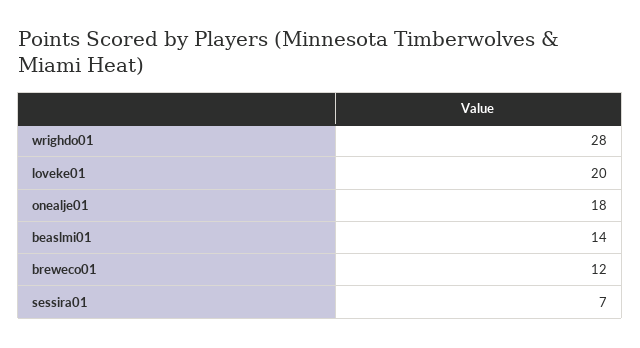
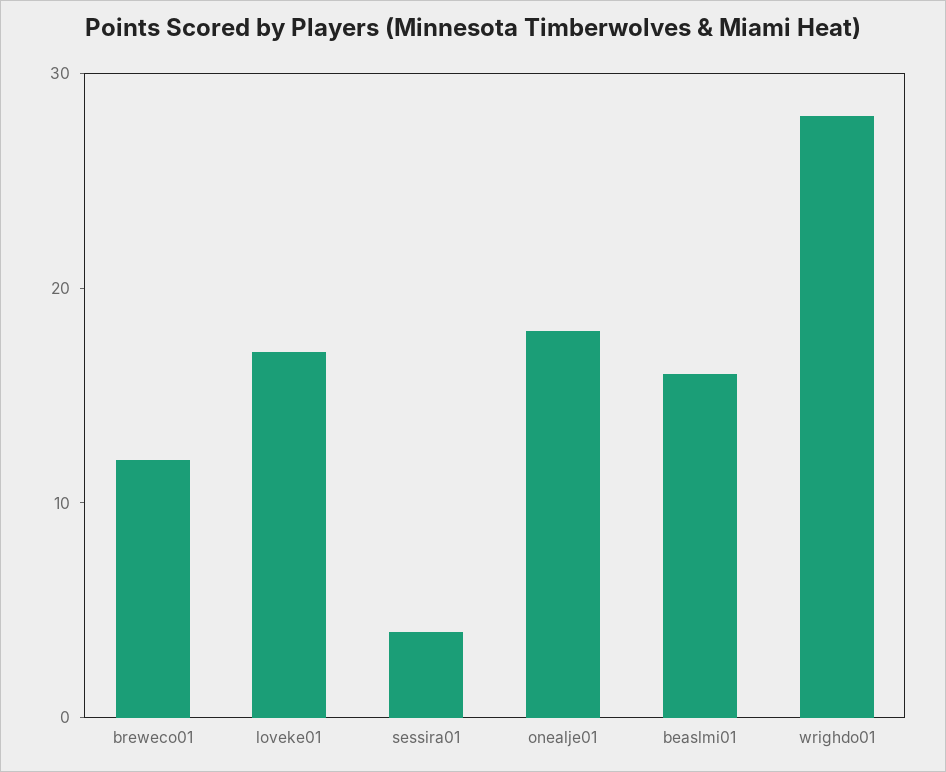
  {
    "wrighdo01": 28,
-   "loveke01": 20,
+   "loveke01": 17,
    "onealje01": 18,
-   "beaslmi01": 14,
+   "beaslmi01": 16,
    "breweco01": 12,
-   "sessira01": 7
+   "sessira01": 4
  }

